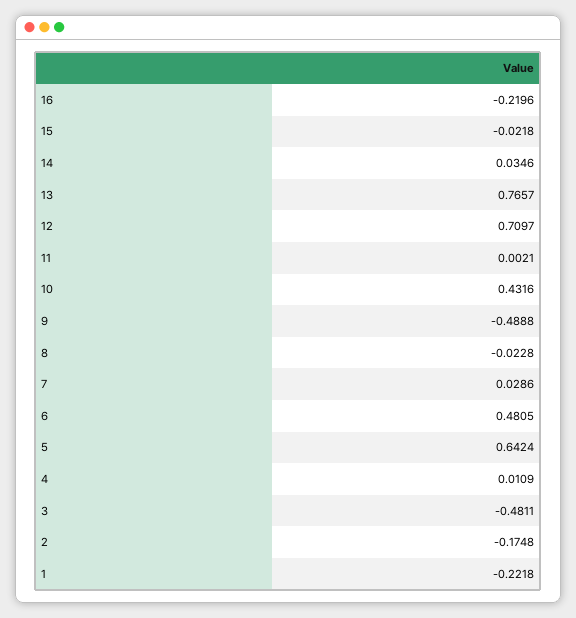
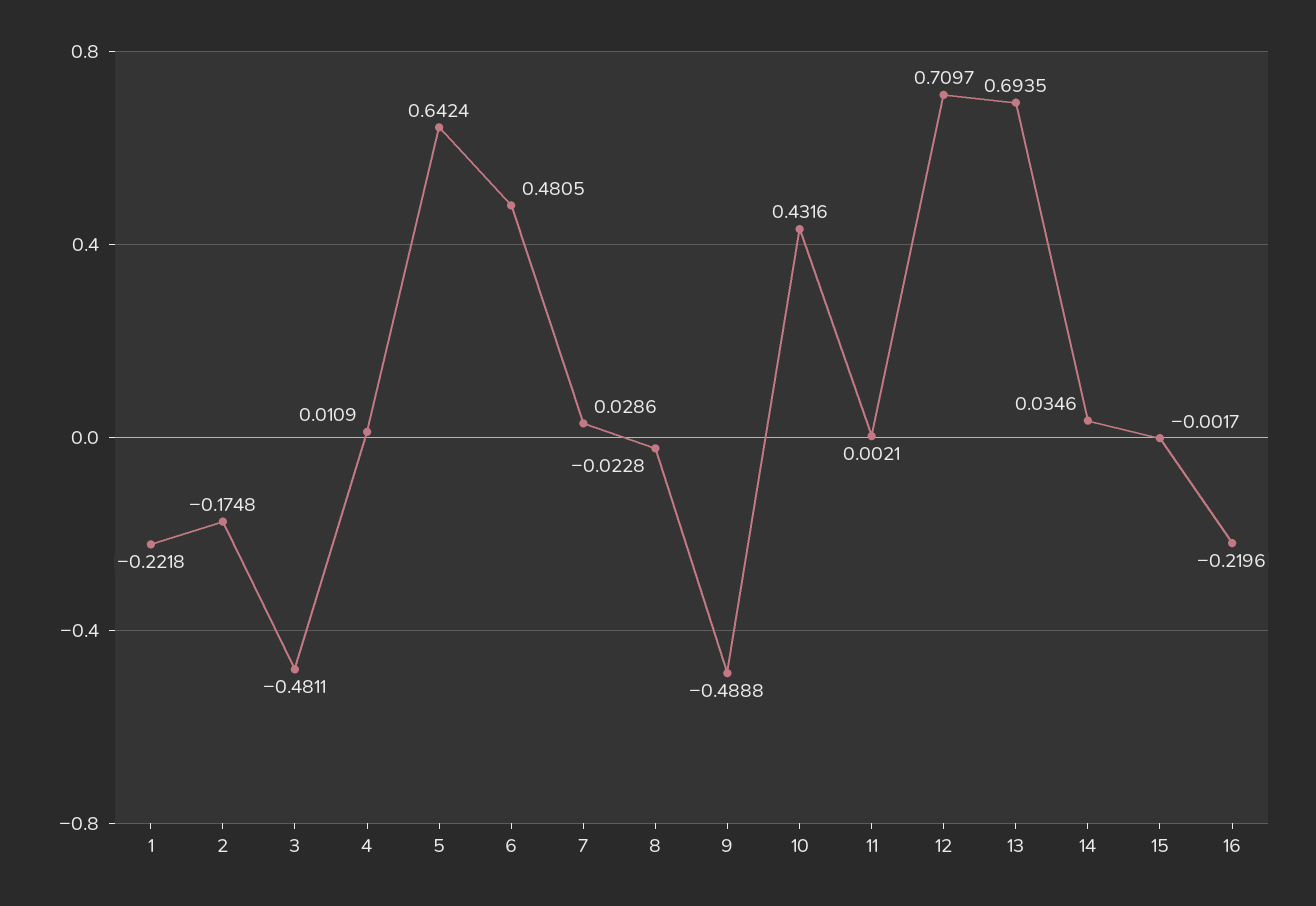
  {
    "16": -0.2196,
-   "15": -0.0218,
+   "15": -0.0017,
    "14": 0.0346,
-   "13": 0.7657,
+   "13": 0.6935,
    "12": 0.7097,
    "11": 0.0021,
    "10": 0.4316,
    "9": -0.4888,
    "8": -0.0228,
    "7": 0.0286,
    "6": 0.4805,
    "5": 0.6424,
    "4": 0.0109,
    "3": -0.4811,
    "2": -0.1748,
    "1": -0.2218
  }

